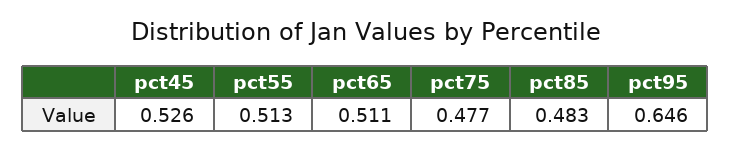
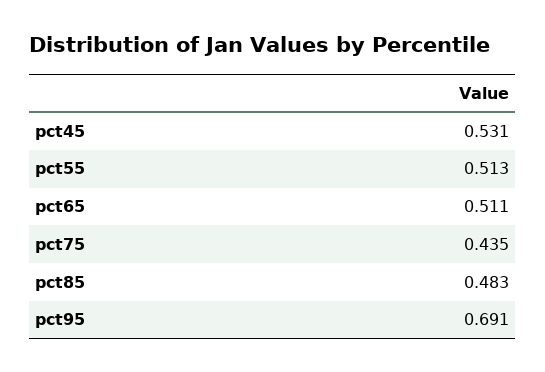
  {
-   "pct45": 0.526,
+   "pct45": 0.531,
    "pct55": 0.513,
    "pct65": 0.511,
-   "pct75": 0.477,
+   "pct75": 0.435,
    "pct85": 0.483,
-   "pct95": 0.646
+   "pct95": 0.691
  }

